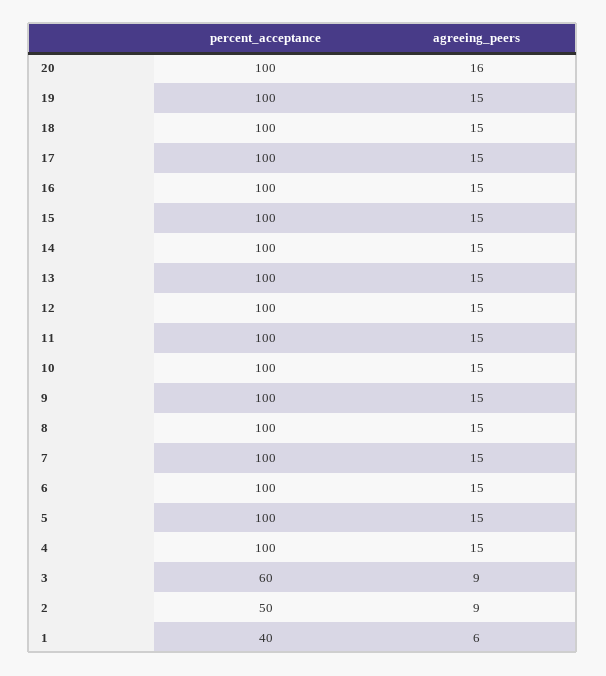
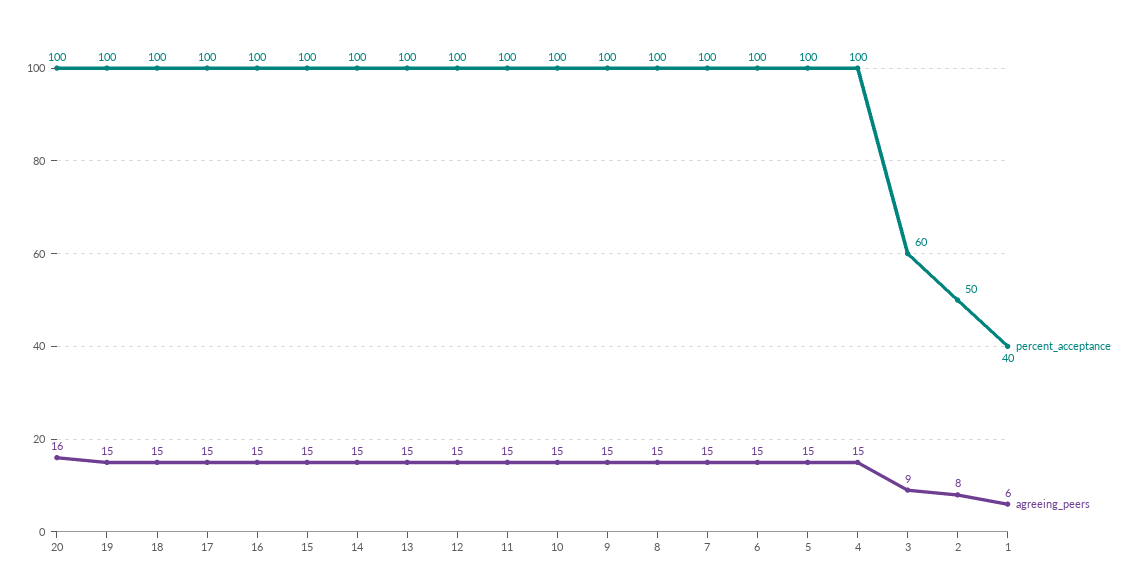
  {
    "percent_acceptance": {
      "20": 100,
      "19": 100,
      "18": 100,
      "17": 100,
      "16": 100,
      "15": 100,
      "14": 100,
      "13": 100,
      "12": 100,
      "11": 100,
      "10": 100,
      "9": 100,
      "8": 100,
      "7": 100,
      "6": 100,
      "5": 100,
      "4": 100,
      "3": 60,
      "2": 50,
      "1": 40
    },
    "agreeing_peers": {
      "20": 16,
      "19": 15,
      "18": 15,
      "17": 15,
      "16": 15,
      "15": 15,
      "14": 15,
      "13": 15,
      "12": 15,
      "11": 15,
      "10": 15,
      "9": 15,
      "8": 15,
      "7": 15,
      "6": 15,
      "5": 15,
      "4": 15,
      "3": 9,
-     "2": 9,
+     "2": 8,
      "1": 6
    }
  }

